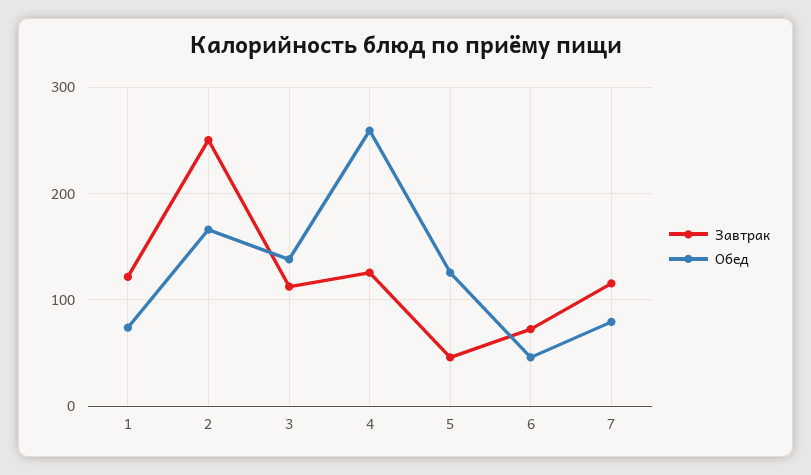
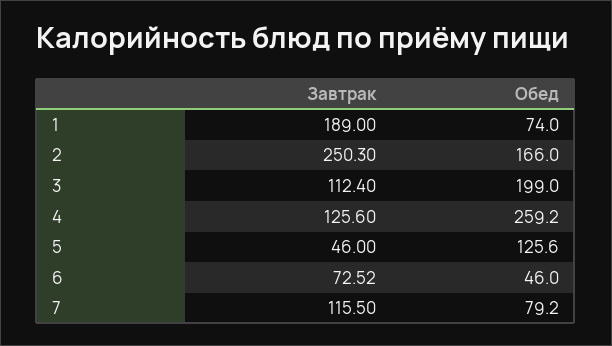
  {
    "Завтрак": {
-     "1": 120,
+     "1": 189,
      "2": 250.3,
      "3": 112.4,
      "4": 125.6,
      "5": 46,
      "6": 72.52,
      "7": 115.5
    },
    "Обед": {
      "1": 74,
      "2": 166,
-     "3": 140,
+     "3": 199,
      "4": 259.2,
      "5": 125.6,
      "6": 46,
      "7": 79.2
    }
  }

